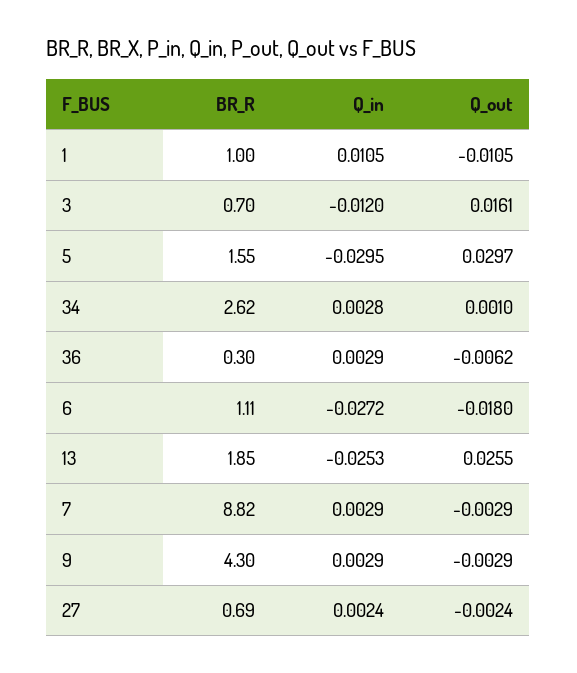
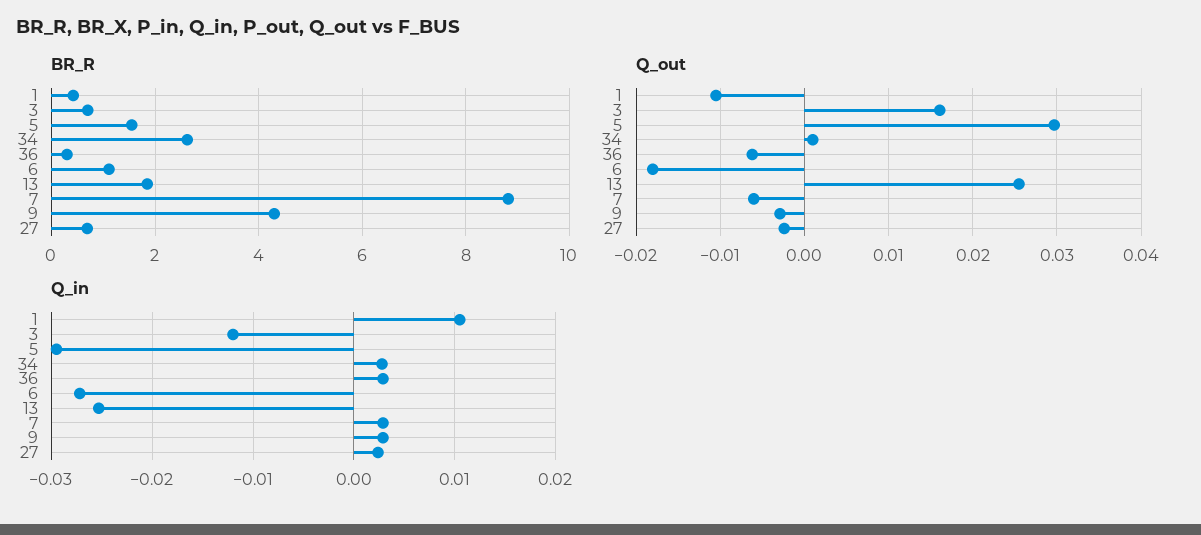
  {
    "BR_R": {
-     "1": 1,
+     "1": 0.4,
      "3": 0.7,
      "5": 1.55,
      "34": 2.62,
      "36": 0.3,
      "6": 1.11,
      "13": 1.85,
      "7": 8.82,
      "9": 4.3,
      "27": 0.69
    },
    "Q_in": {
      "1": 0.0105,
      "3": -0.012,
      "5": -0.0295,
      "34": 0.0028,
      "36": 0.0029,
      "6": -0.0272,
      "13": -0.0253,
      "7": 0.0029,
      "9": 0.0029,
      "27": 0.0024
    },
    "Q_out": {
      "1": -0.0105,
      "3": 0.0161,
      "5": 0.0297,
      "34": 0.001,
      "36": -0.0062,
      "6": -0.018,
      "13": 0.0255,
-     "7": -0.0029,
+     "7": -0.006,
      "9": -0.0029,
      "27": -0.0024
    }
  }

